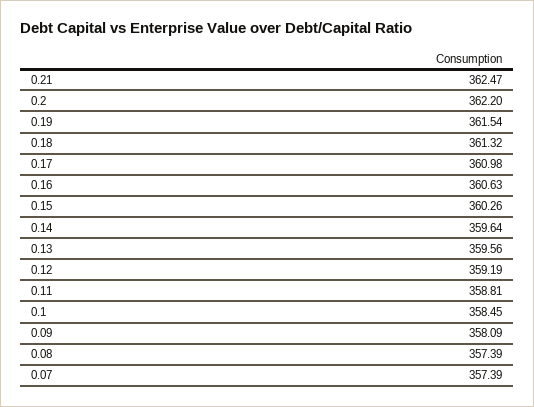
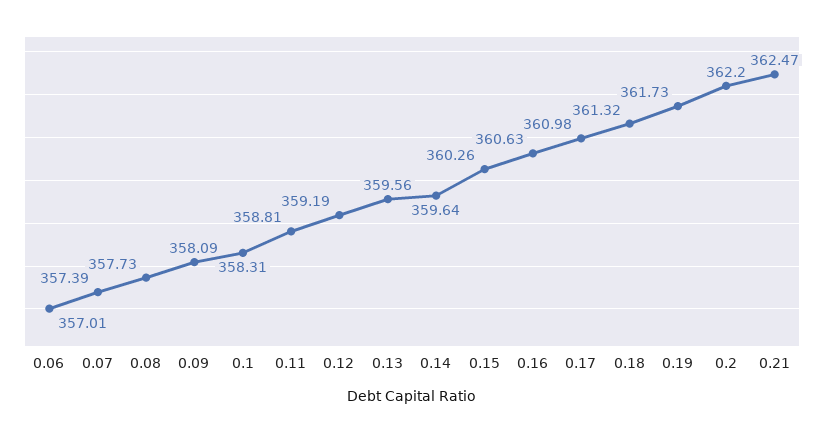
  {
    "0.21": 362.47,
    "0.2": 362.2,
-   "0.19": 361.54,
+   "0.19": 361.73,
    "0.18": 361.32,
    "0.17": 360.98,
    "0.16": 360.63,
    "0.15": 360.26,
    "0.14": 359.64,
    "0.13": 359.56,
    "0.12": 359.19,
    "0.11": 358.81,
-   "0.1": 358.45,
+   "0.1": 358.31,
    "0.09": 358.09,
-   "0.08": 357.39,
+   "0.08": 357.73,
-   "0.07": 357.39
+   "0.07": 357.39,
+   "0.06": 357.01
  }

